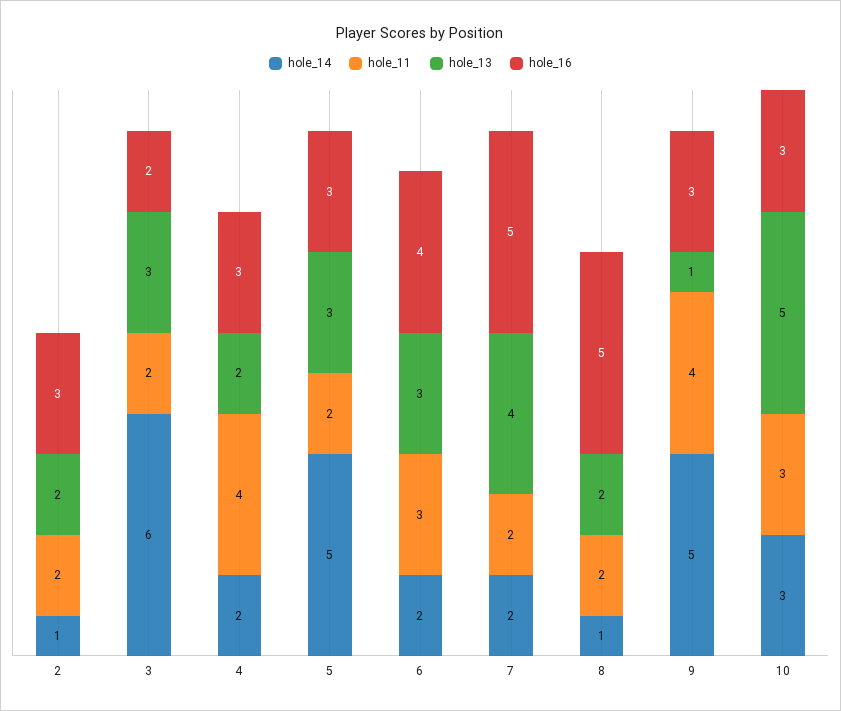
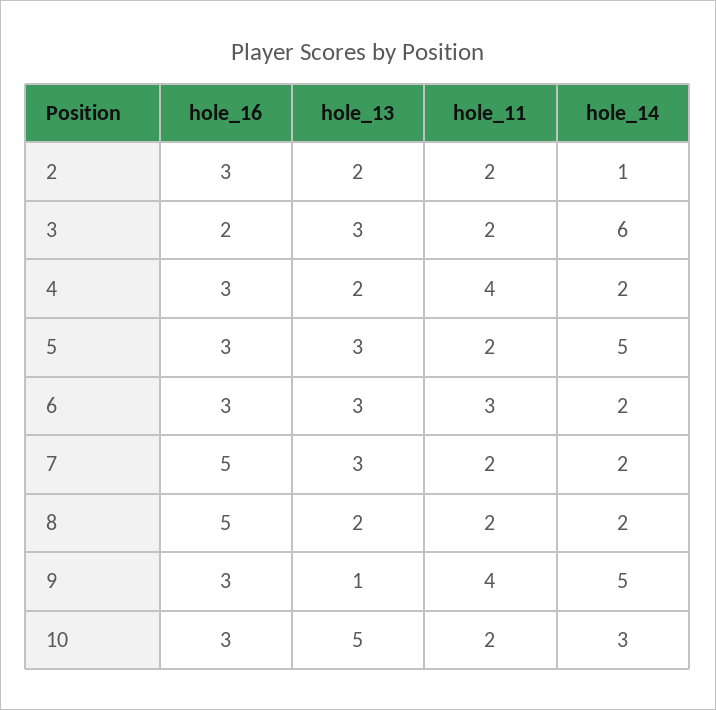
  {
    "hole_14": {
      "2": 1,
      "3": 6,
      "4": 2,
      "5": 5,
      "6": 2,
      "7": 2,
-     "8": 1,
+     "8": 2,
      "9": 5,
      "10": 3
    },
    "hole_11": {
      "2": 2,
      "3": 2,
      "4": 4,
      "5": 2,
      "6": 3,
      "7": 2,
      "8": 2,
      "9": 4,
-     "10": 3
+     "10": 2
    },
    "hole_13": {
      "2": 2,
      "3": 3,
      "4": 2,
      "5": 3,
      "6": 3,
-     "7": 4,
+     "7": 3,
      "8": 2,
      "9": 1,
      "10": 5
    },
    "hole_16": {
      "2": 3,
      "3": 2,
      "4": 3,
      "5": 3,
-     "6": 4,
+     "6": 3,
      "7": 5,
      "8": 5,
      "9": 3,
      "10": 3
    }
  }

